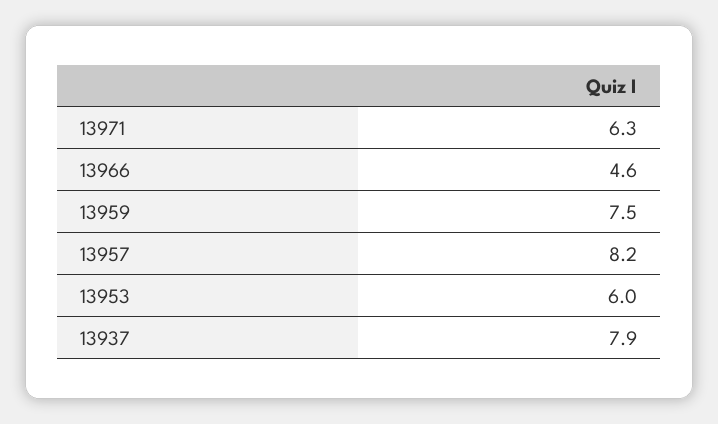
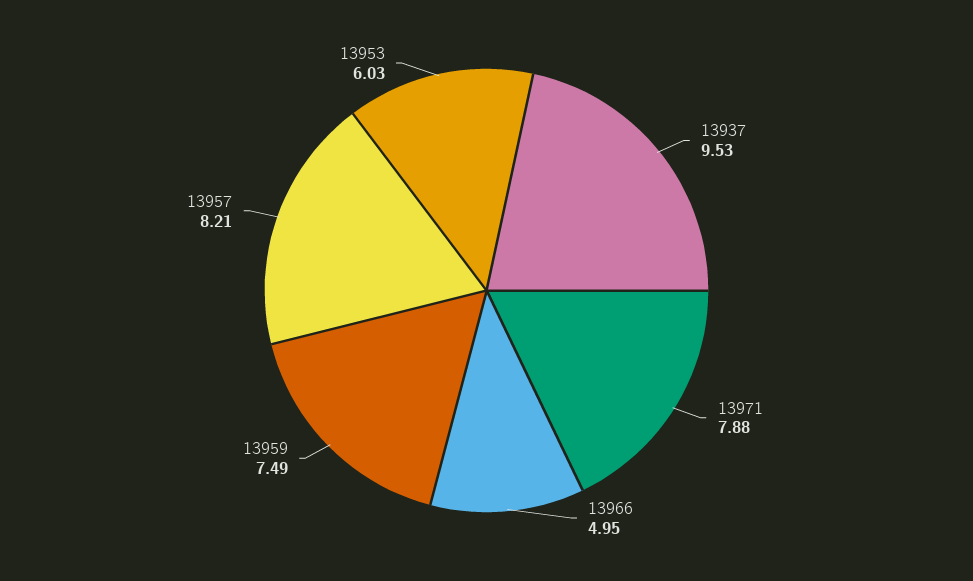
  {
-   "13971": 6.3,
+   "13971": 7.88,
-   "13966": 4.6,
+   "13966": 4.95,
    "13959": 7.49,
    "13957": 8.21,
    "13953": 6.03,
-   "13937": 7.9
+   "13937": 9.53
  }

